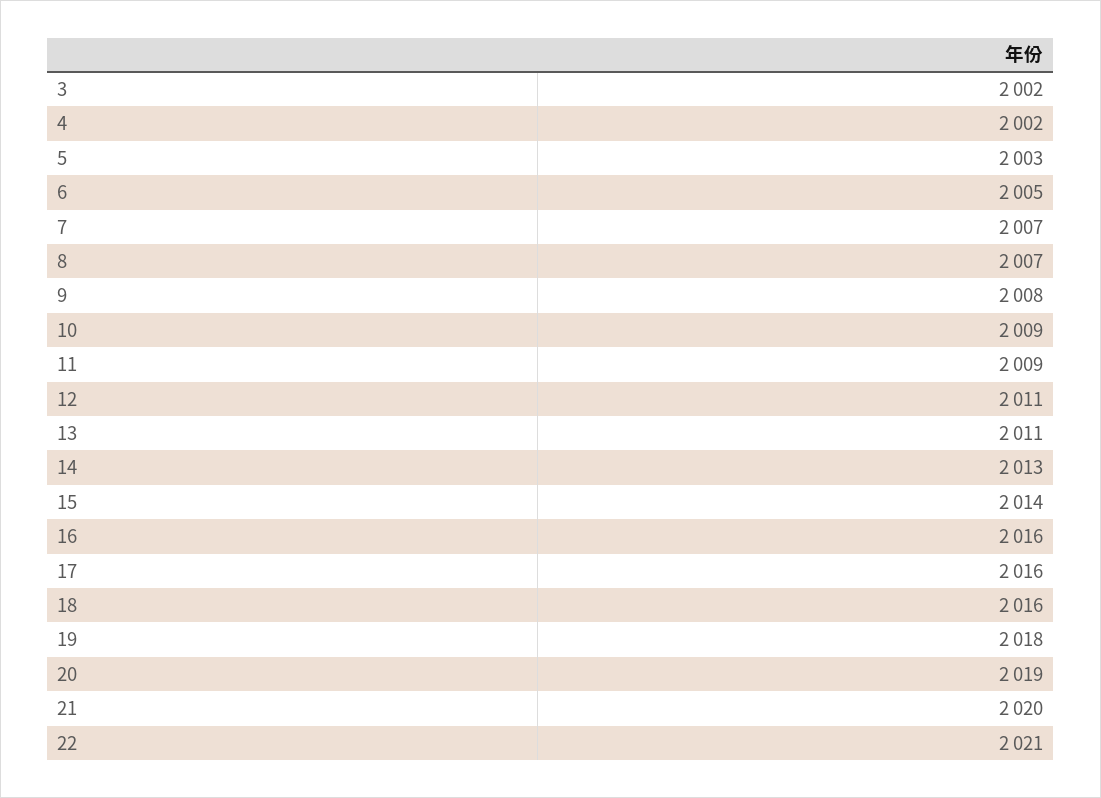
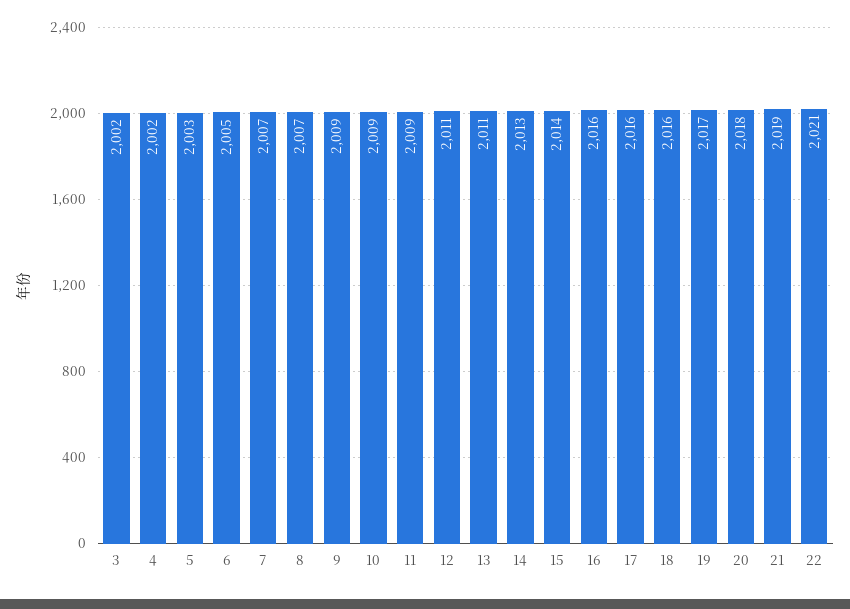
  {
    "3": 2002,
    "4": 2002,
    "5": 2003,
    "6": 2005,
    "7": 2007,
    "8": 2007,
-   "9": 2008,
+   "9": 2009,
    "10": 2009,
    "11": 2009,
    "12": 2011,
    "13": 2011,
    "14": 2013,
    "15": 2014,
    "16": 2016,
    "17": 2016,
    "18": 2016,
-   "19": 2018,
+   "19": 2017,
-   "20": 2019,
+   "20": 2018,
-   "21": 2020,
+   "21": 2019,
    "22": 2021
  }

